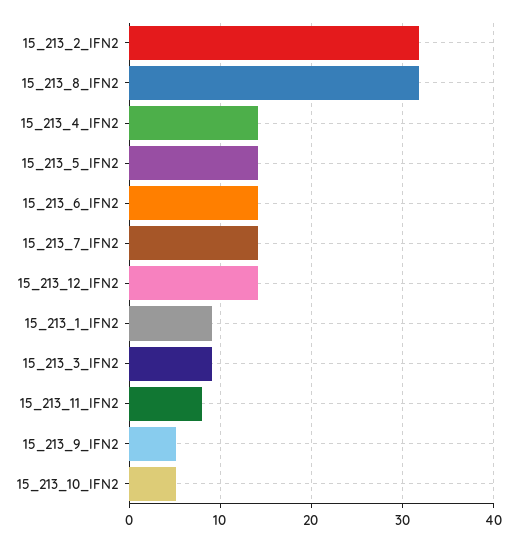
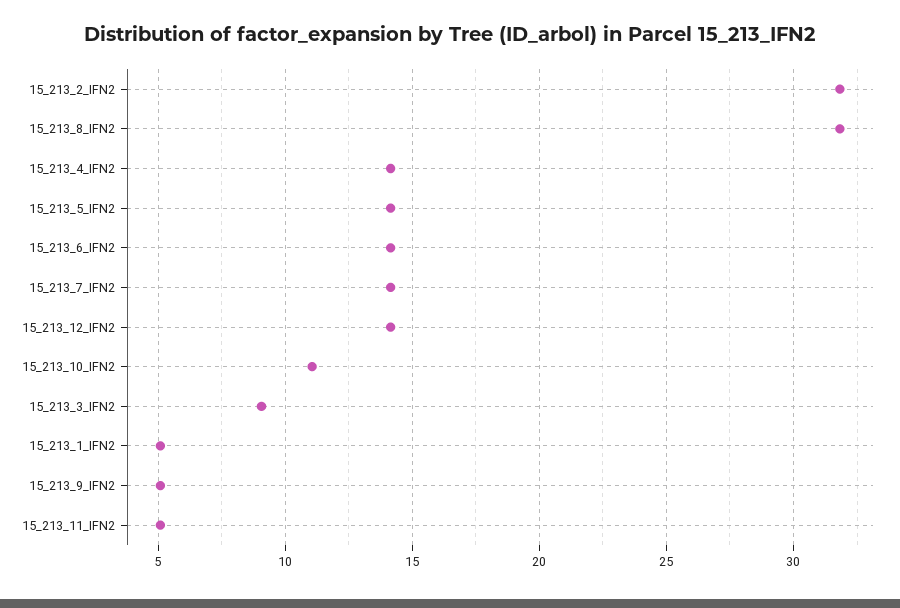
  {
    "15_213_2_IFN2": 32,
    "15_213_8_IFN2": 32,
    "15_213_4_IFN2": 14,
    "15_213_5_IFN2": 14,
    "15_213_6_IFN2": 14,
    "15_213_7_IFN2": 14,
    "15_213_12_IFN2": 14,
-   "15_213_1_IFN2": 9,
+   "15_213_1_IFN2": 5,
    "15_213_3_IFN2": 9,
-   "15_213_11_IFN2": 8,
+   "15_213_11_IFN2": 5,
    "15_213_9_IFN2": 5,
-   "15_213_10_IFN2": 5
+   "15_213_10_IFN2": 11
  }

